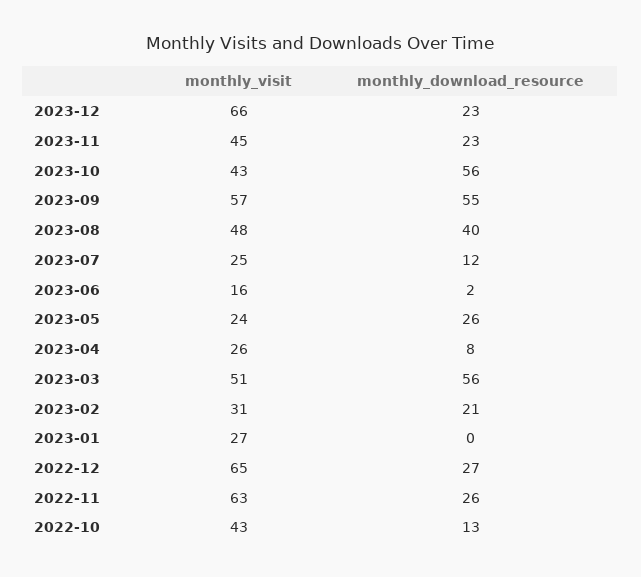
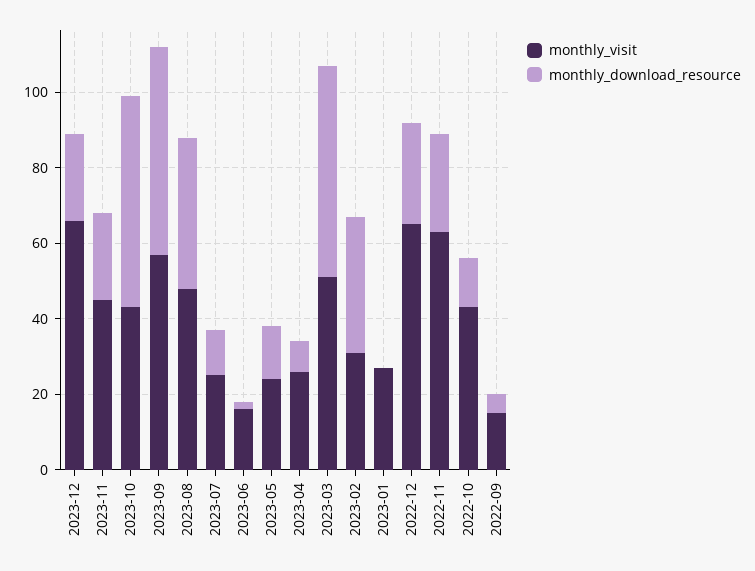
  {
    "monthly_visit": {
      "2023-12": 66,
      "2023-11": 45,
      "2023-10": 43,
      "2023-09": 57,
      "2023-08": 48,
      "2023-07": 25,
      "2023-06": 16,
      "2023-05": 24,
      "2023-04": 26,
      "2023-03": 51,
      "2023-02": 31,
      "2023-01": 27,
      "2022-12": 65,
      "2022-11": 63,
-     "2022-10": 43
+     "2022-10": 43,
+     "2022-09": 15
    },
    "monthly_download_resource": {
      "2023-12": 23,
      "2023-11": 23,
      "2023-10": 56,
      "2023-09": 55,
      "2023-08": 40,
      "2023-07": 12,
      "2023-06": 2,
-     "2023-05": 26,
+     "2023-05": 15,
      "2023-04": 8,
      "2023-03": 56,
-     "2023-02": 21,
+     "2023-02": 35,
      "2023-01": 0,
      "2022-12": 27,
      "2022-11": 26,
-     "2022-10": 13
+     "2022-10": 13,
+     "2022-09": 5
    }
  }

